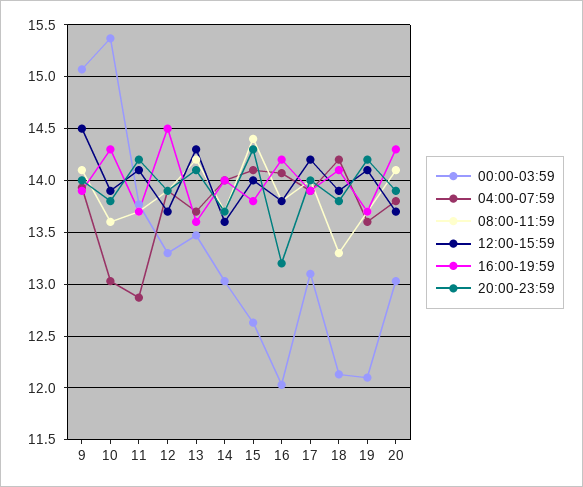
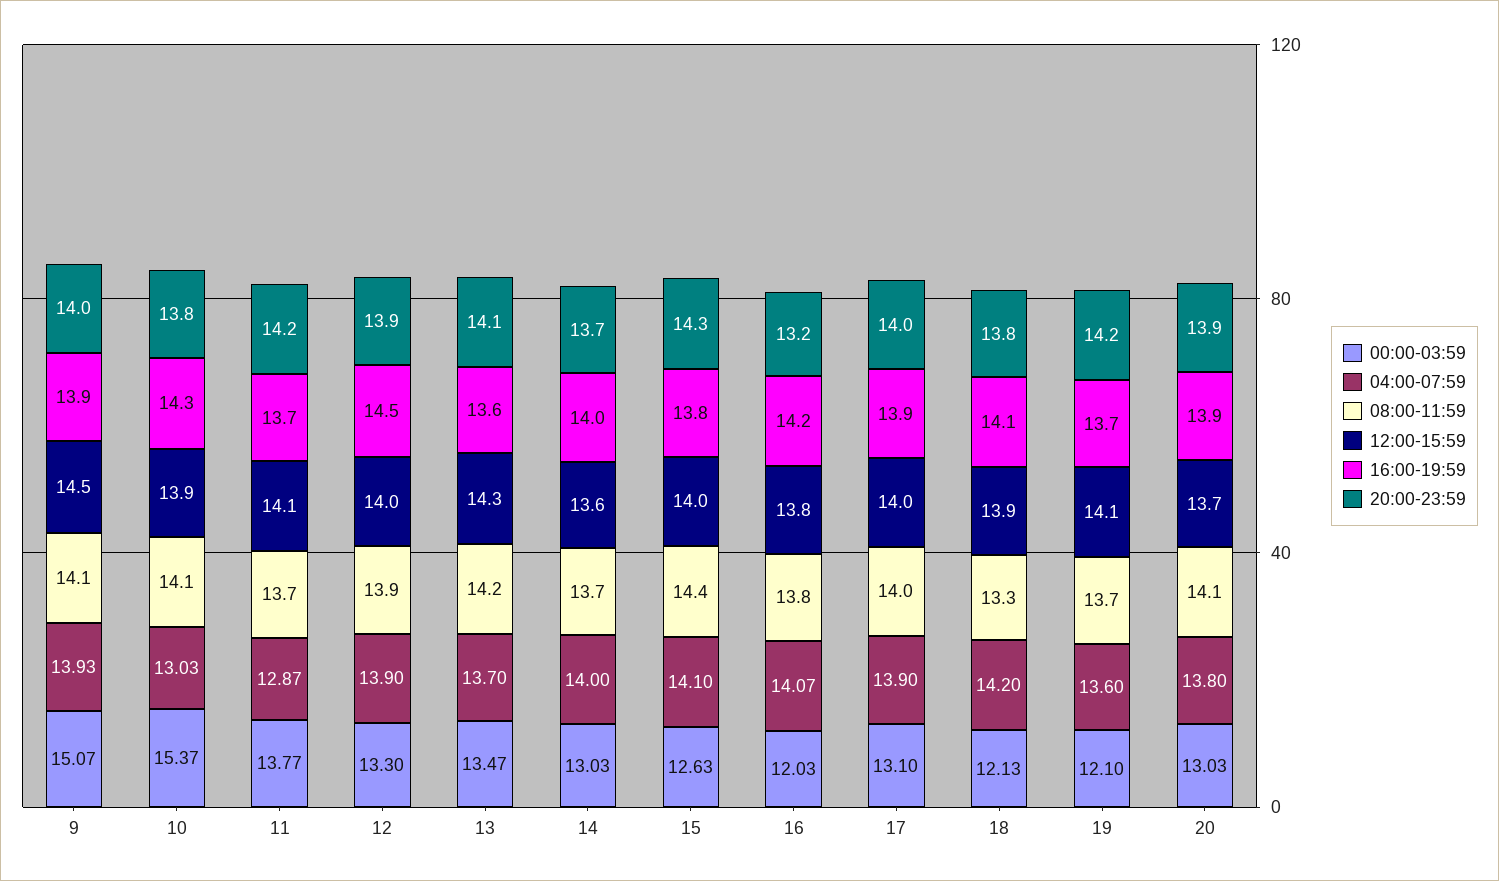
  {
    "00:00-03:59": {
      "9": 15.07,
      "10": 15.37,
      "11": 13.77,
      "12": 13.3,
      "13": 13.47,
      "14": 13.03,
      "15": 12.63,
      "16": 12.03,
      "17": 13.1,
      "18": 12.13,
      "19": 12.1,
      "20": 13.03
    },
    "04:00-07:59": {
      "9": 13.93,
      "10": 13.03,
      "11": 12.87,
      "12": 13.9,
      "13": 13.7,
      "14": 14,
      "15": 14.1,
      "16": 14.07,
      "17": 13.9,
      "18": 14.2,
      "19": 13.6,
      "20": 13.8
    },
    "08:00-11:59": {
      "9": 14.1,
-     "10": 13.6,
+     "10": 14.1,
      "11": 13.7,
      "12": 13.9,
      "13": 14.2,
      "14": 13.7,
      "15": 14.4,
      "16": 13.8,
      "17": 14,
      "18": 13.3,
      "19": 13.7,
      "20": 14.1
    },
    "12:00-15:59": {
      "9": 14.5,
      "10": 13.9,
      "11": 14.1,
-     "12": 13.7,
+     "12": 14,
      "13": 14.3,
      "14": 13.6,
      "15": 14,
      "16": 13.8,
-     "17": 14.2,
+     "17": 14,
      "18": 13.9,
      "19": 14.1,
      "20": 13.7
    },
    "16:00-19:59": {
      "9": 13.9,
      "10": 14.3,
      "11": 13.7,
      "12": 14.5,
      "13": 13.6,
      "14": 14,
      "15": 13.8,
      "16": 14.2,
      "17": 13.9,
      "18": 14.1,
      "19": 13.7,
-     "20": 14.3
+     "20": 13.9
    },
    "20:00-23:59": {
      "9": 14,
      "10": 13.8,
      "11": 14.2,
      "12": 13.9,
      "13": 14.1,
      "14": 13.7,
      "15": 14.3,
      "16": 13.2,
      "17": 14,
      "18": 13.8,
      "19": 14.2,
      "20": 13.9
    }
  }

